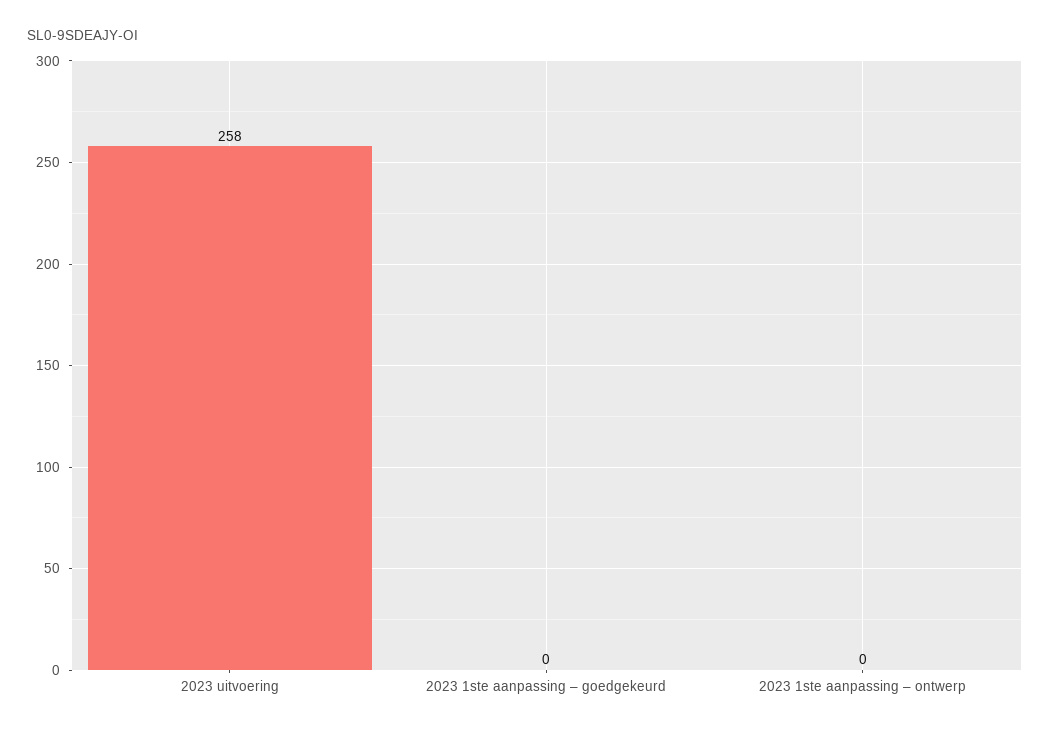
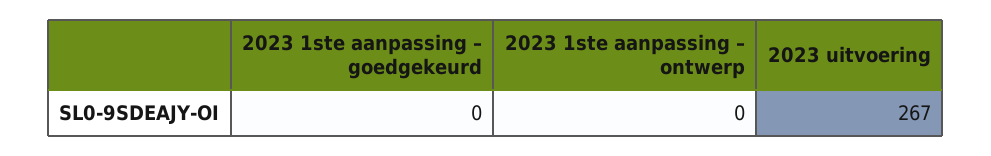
  {
-   "2023 uitvoering": 258,
+   "2023 uitvoering": 267,
    "2023 1ste aanpassing – goedgekeurd": 0,
    "2023 1ste aanpassing – ontwerp": 0
  }

